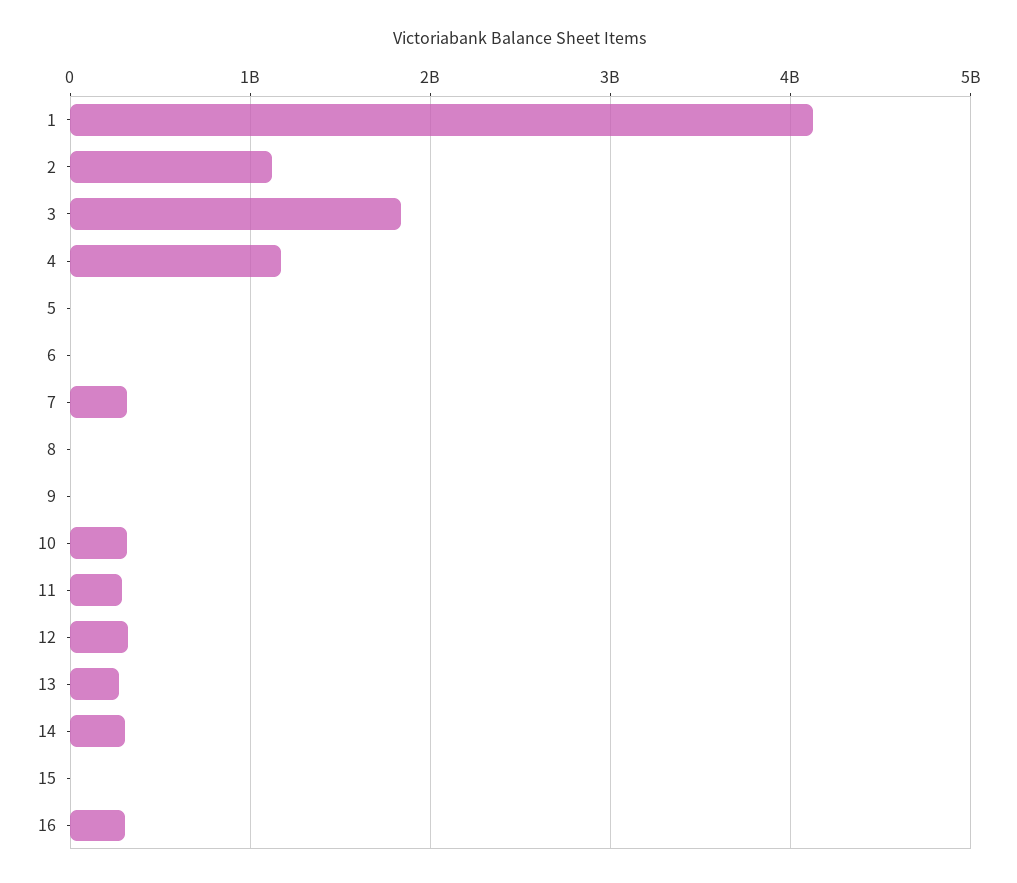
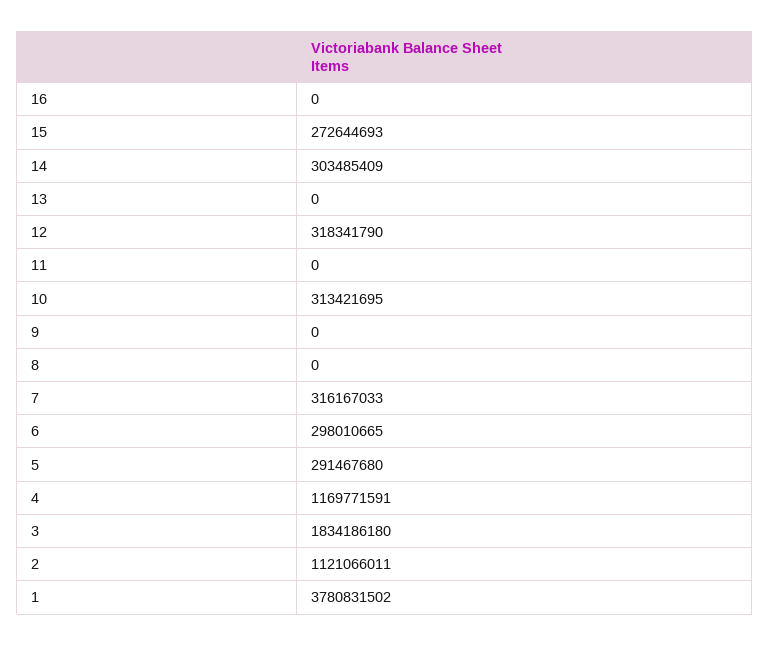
  {
-   "1": 4100000000,
+   "1": 3780831502,
    "2": 1121066011,
    "3": 1834186180,
    "4": 1169771591,
-   "5": 0,
+   "5": 291467680,
-   "6": 0,
+   "6": 298010665,
    "7": 316167033,
    "8": 0,
    "9": 0,
    "10": 313421695,
-   "11": 300000000,
+   "11": 0,
    "12": 318341790,
-   "13": 300000000,
+   "13": 0,
    "14": 303485409,
-   "15": 0,
+   "15": 272644693,
-   "16": 300000000
+   "16": 0
  }

